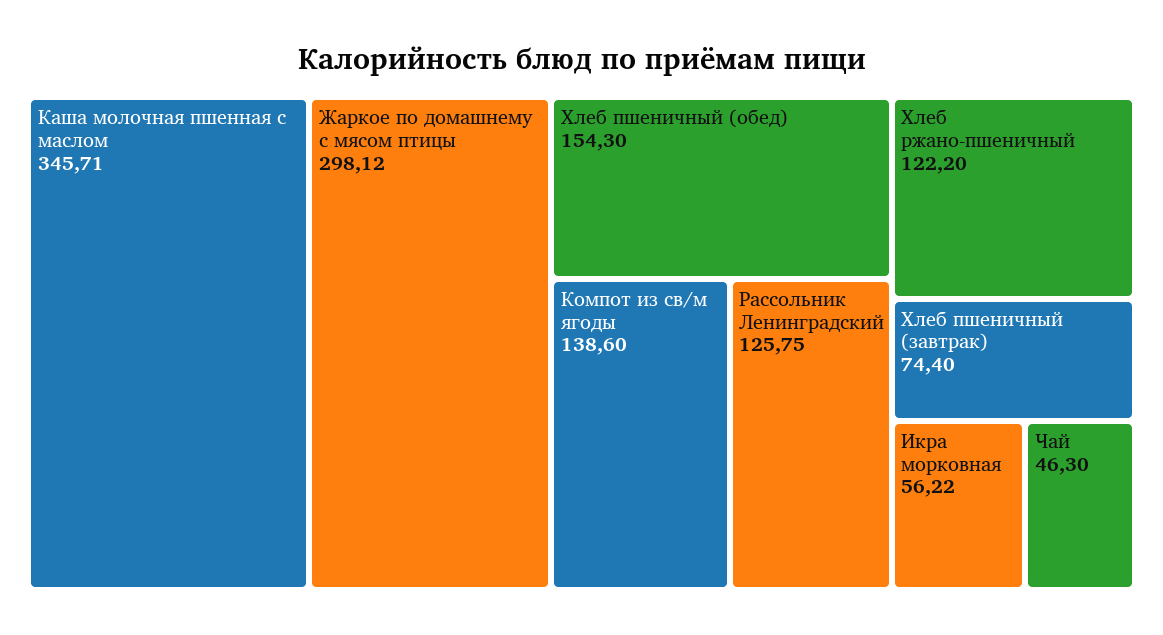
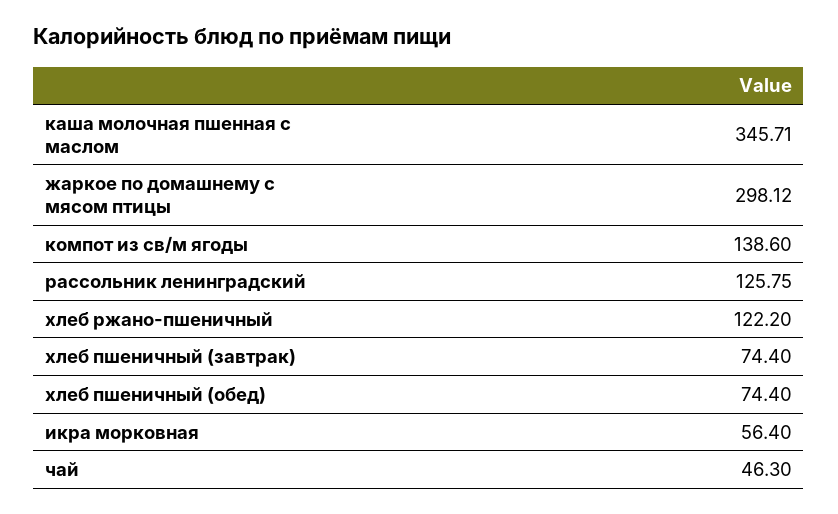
  {
    "Каша молочная пшенная с маслом": 345.71,
    "Жаркое по домашнему с мясом птицы": 298.12,
-   "Хлеб пшеничный (обед)": 154.3,
+   "Хлеб пшеничный (обед)": 74.4,
    "Компот из св/м ягоды": 138.6,
    "Рассольник Ленинградский": 125.75,
    "Хлеб ржано-пшеничный": 122.2,
    "Хлеб пшеничный (завтрак)": 74.4,
-   "Икра морковная": 56.22,
+   "Икра морковная": 56.4,
    "Чай": 46.3
  }

